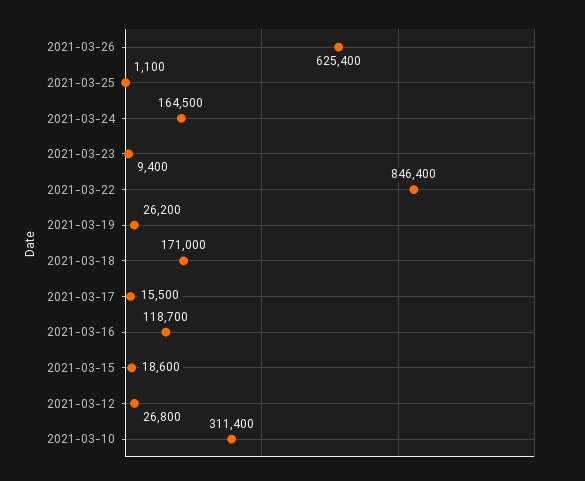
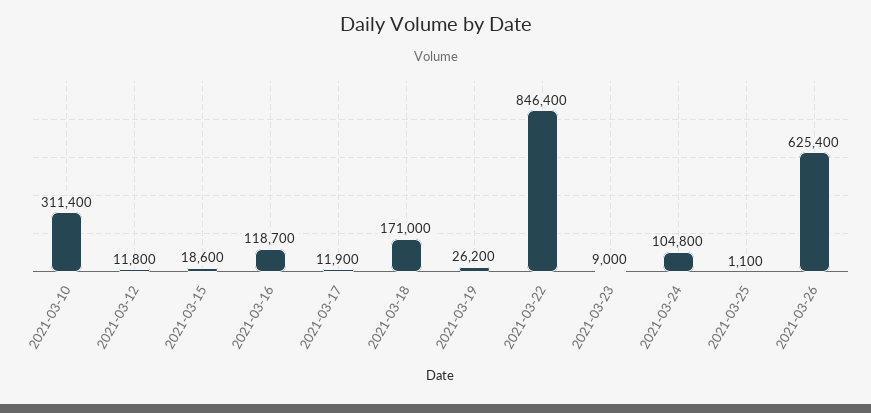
  {
    "2021-03-26": 625400,
    "2021-03-25": 1100,
-   "2021-03-24": 164500,
+   "2021-03-24": 104800,
-   "2021-03-23": 9400,
+   "2021-03-23": 9000,
    "2021-03-22": 846400,
    "2021-03-19": 26200,
    "2021-03-18": 171000,
-   "2021-03-17": 15500,
+   "2021-03-17": 11900,
    "2021-03-16": 118700,
    "2021-03-15": 18600,
-   "2021-03-12": 26800,
+   "2021-03-12": 11800,
    "2021-03-10": 311400
  }

